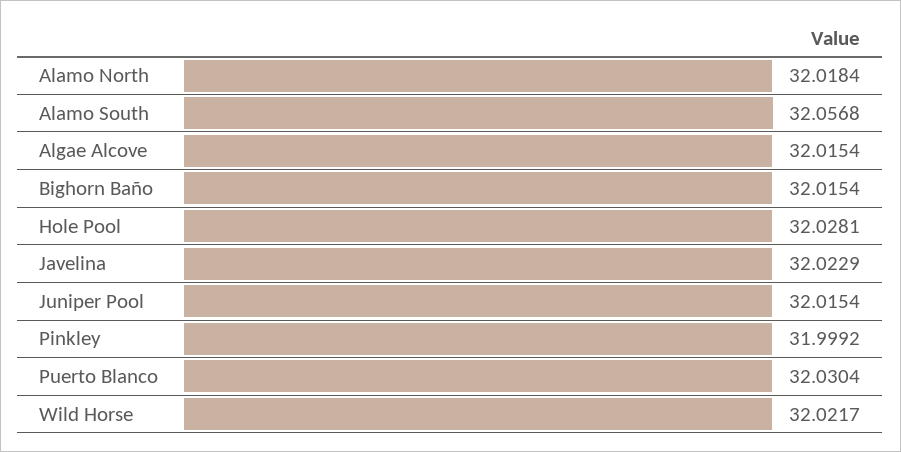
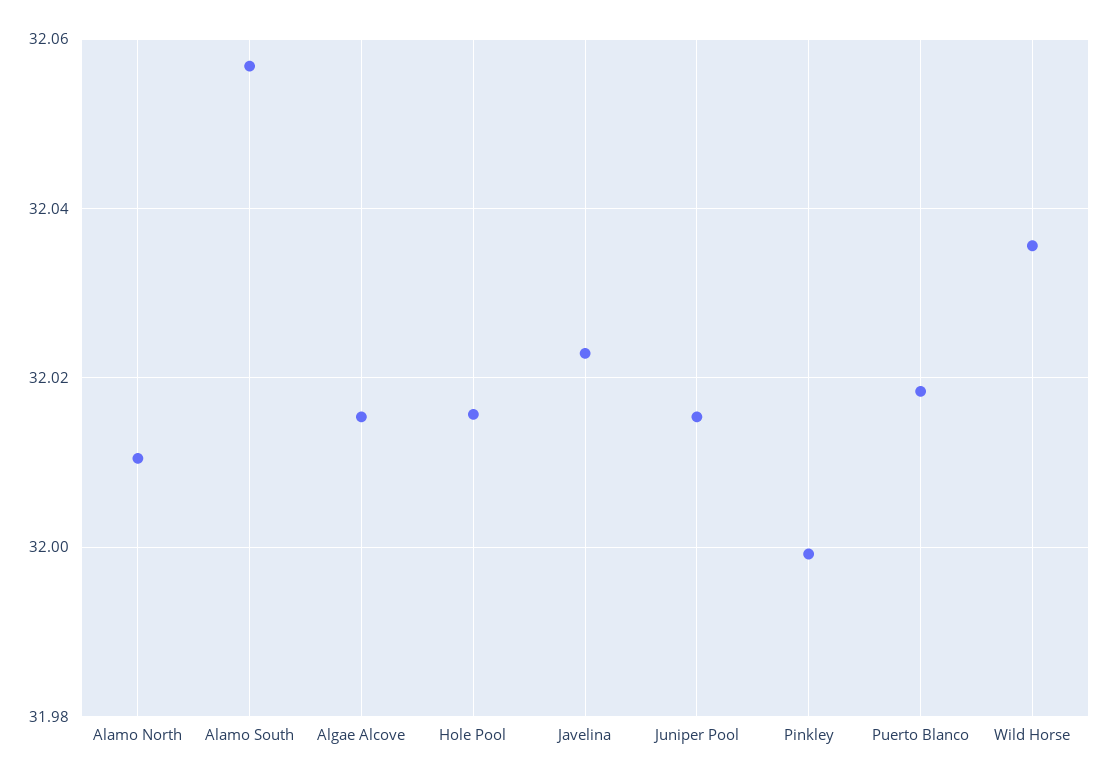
  {
-   "Alamo North": 32.0184,
+   "Alamo North": 32.01,
    "Alamo South": 32.0568,
    "Algae Alcove": 32.0154,
-   "Bighorn Baño": 32.0154,
-   "Hole Pool": 32.0281,
+   "Hole Pool": 32.016,
    "Javelina": 32.0229,
    "Juniper Pool": 32.0154,
    "Pinkley": 31.9992,
-   "Puerto Blanco": 32.0304,
+   "Puerto Blanco": 32.018,
-   "Wild Horse": 32.0217
+   "Wild Horse": 32.036
  }

